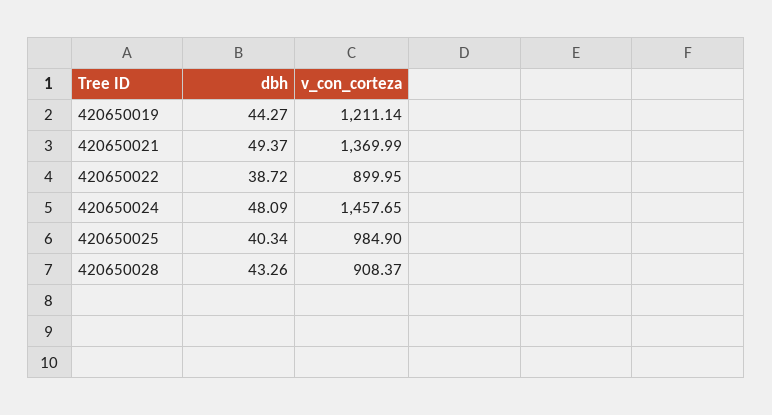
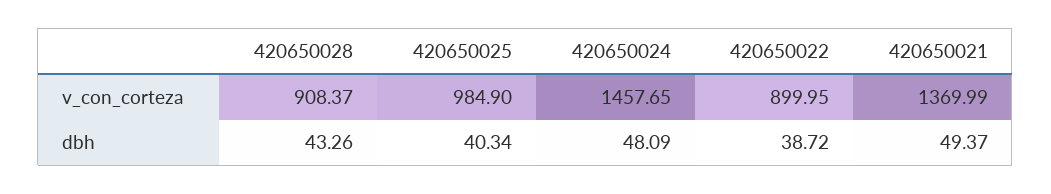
  {
    "dbh": {
-     "420650019": 44.27,
      "420650021": 49.37,
      "420650022": 38.72,
      "420650024": 48.09,
      "420650025": 40.34,
      "420650028": 43.26
    },
    "v_con_corteza": {
-     "420650019": 1211.14,
      "420650021": 1369.99,
      "420650022": 899.95,
      "420650024": 1457.65,
      "420650025": 984.9,
      "420650028": 908.37
    }
  }

